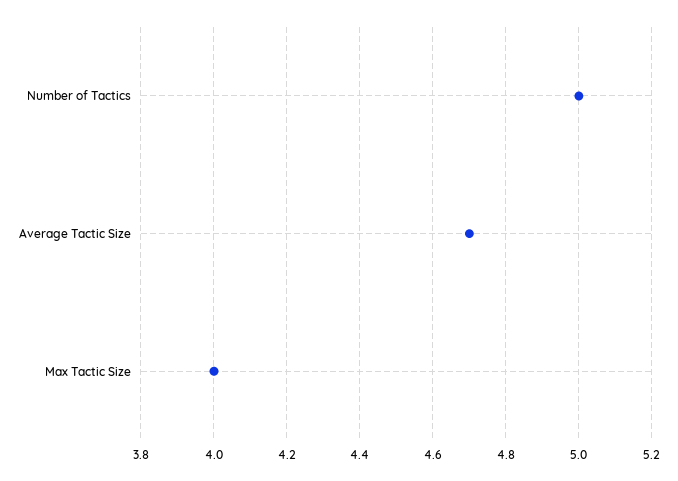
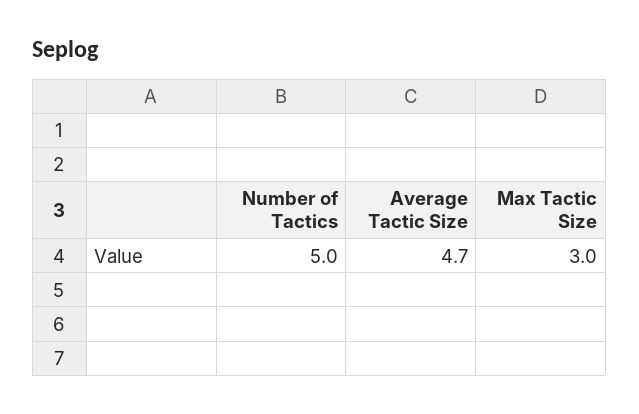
  {
    "Number of Tactics": 5,
    "Average Tactic Size": 4.7,
-   "Max Tactic Size": 4
+   "Max Tactic Size": 3
  }

